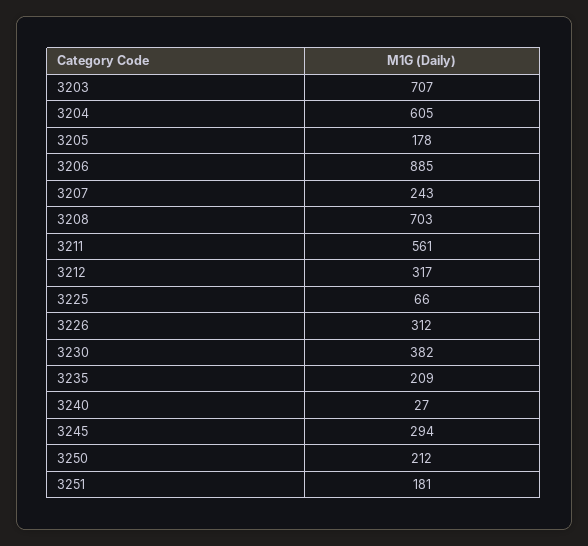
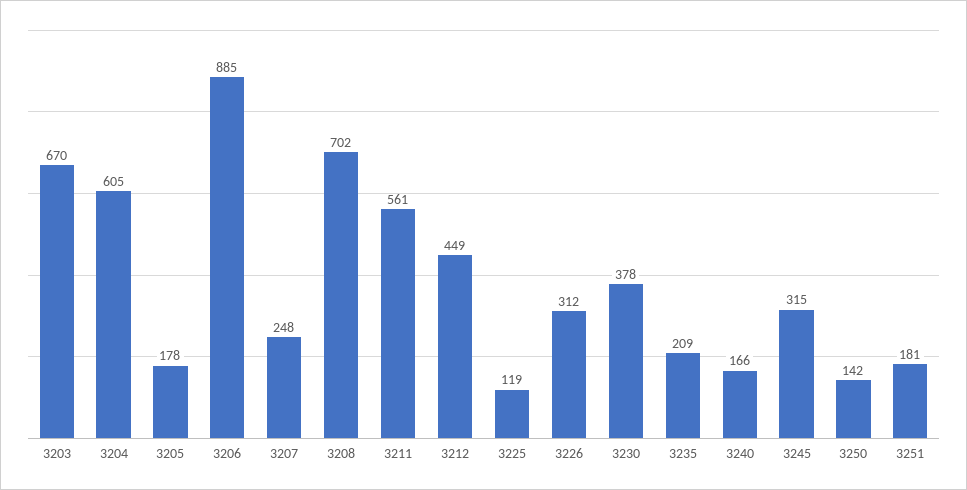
  {
-   "3203": 707,
+   "3203": 670,
    "3204": 605,
    "3205": 178,
    "3206": 885,
-   "3207": 243,
+   "3207": 248,
-   "3208": 703,
+   "3208": 702,
    "3211": 561,
-   "3212": 317,
+   "3212": 449,
-   "3225": 66,
+   "3225": 119,
    "3226": 312,
-   "3230": 382,
+   "3230": 378,
    "3235": 209,
-   "3240": 27,
+   "3240": 166,
-   "3245": 294,
+   "3245": 315,
-   "3250": 212,
+   "3250": 142,
    "3251": 181
  }

